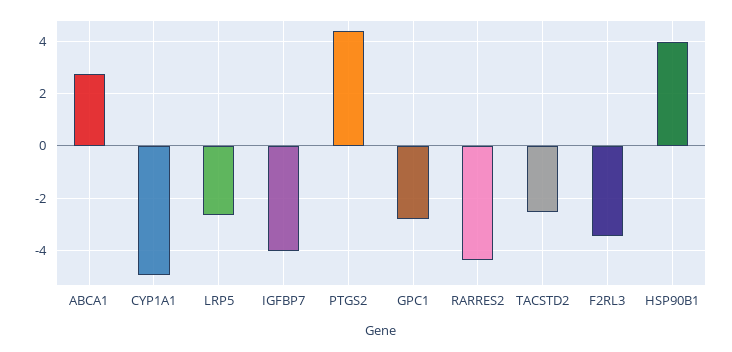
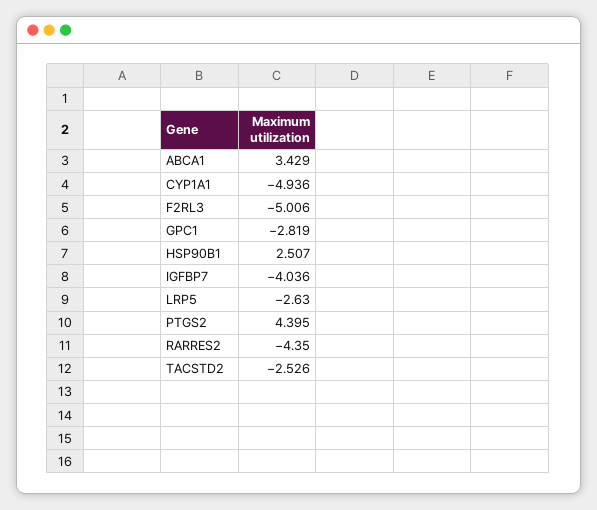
  {
-   "ABCA1": 2.75,
+   "ABCA1": 3.429,
    "CYP1A1": -4.936,
    "LRP5": -2.63,
    "IGFBP7": -4.036,
    "PTGS2": 4.395,
    "GPC1": -2.819,
    "RARRES2": -4.35,
    "TACSTD2": -2.526,
-   "F2RL3": -3.5,
+   "F2RL3": -5.006,
-   "HSP90B1": 4
+   "HSP90B1": 2.507
  }

